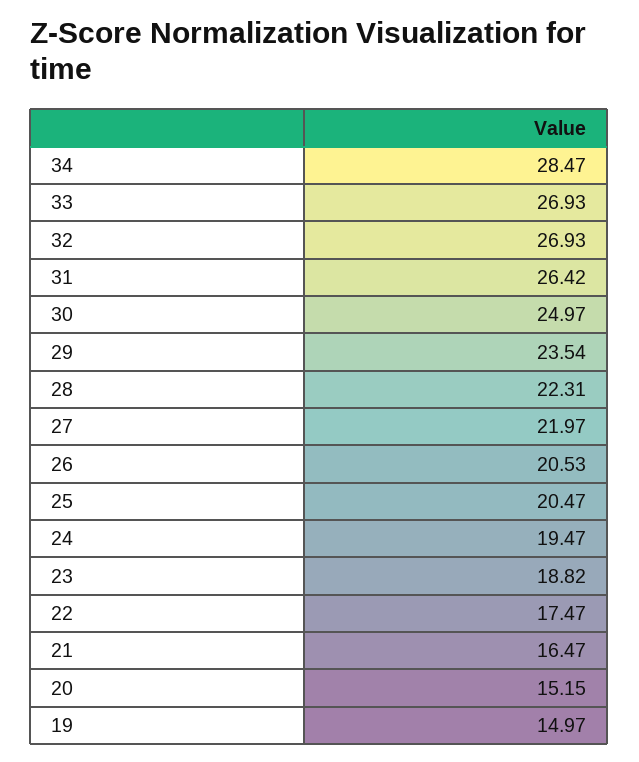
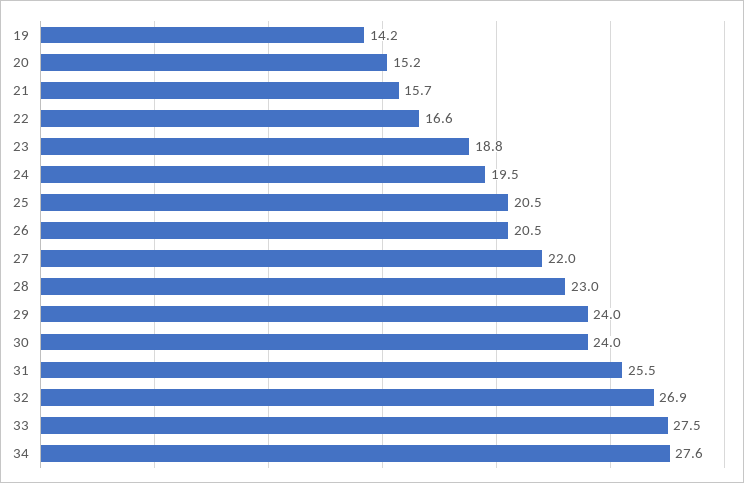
  {
-   "34": 28.47,
+   "34": 27.6,
-   "33": 26.93,
+   "33": 27.5,
    "32": 26.93,
-   "31": 26.42,
+   "31": 25.5,
-   "30": 24.97,
+   "30": 24,
-   "29": 23.54,
+   "29": 24,
-   "28": 22.31,
+   "28": 23,
    "27": 21.97,
    "26": 20.53,
    "25": 20.47,
    "24": 19.47,
    "23": 18.82,
-   "22": 17.47,
+   "22": 16.6,
-   "21": 16.47,
+   "21": 15.7,
    "20": 15.15,
-   "19": 14.97
+   "19": 14.2
  }

